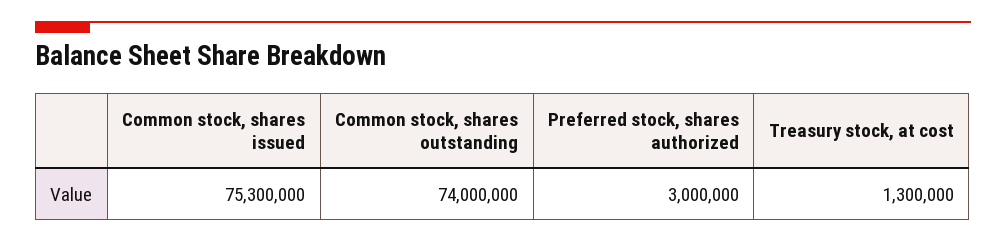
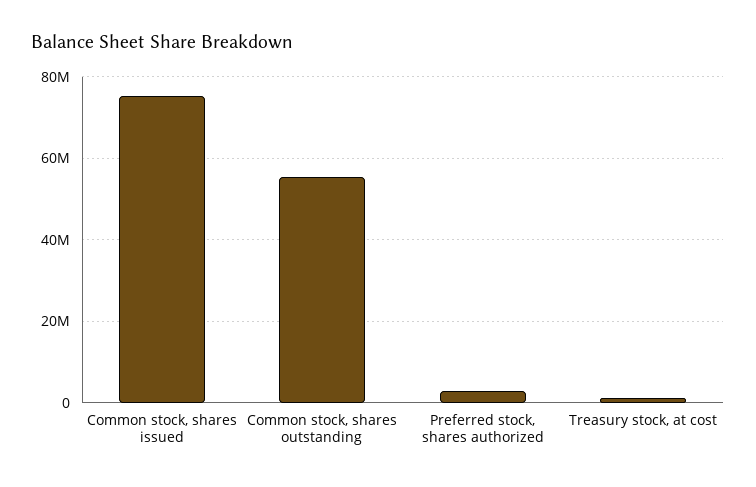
  {
    "Common stock, shares issued": 75300000,
-   "Common stock, shares outstanding": 74000000,
+   "Common stock, shares outstanding": 56000000,
    "Preferred stock, shares authorized": 3000000,
    "Treasury stock, at cost": 1300000
  }

